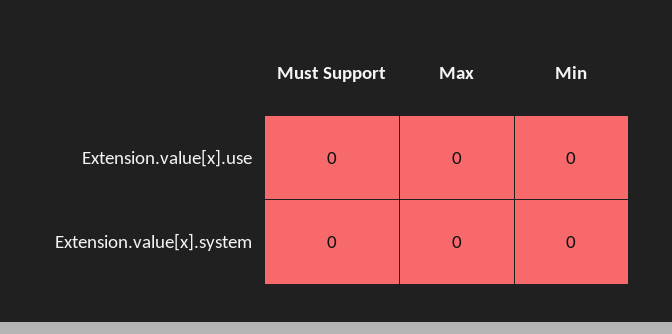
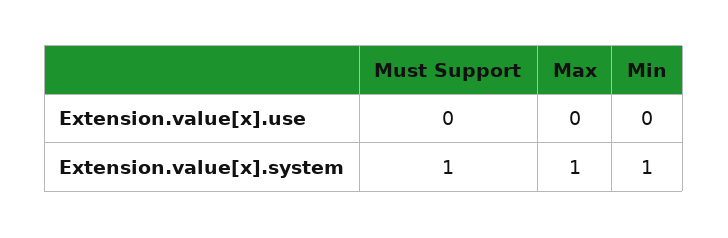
  {
    "Must Support": {
      "Extension.value[x].use": 0,
-     "Extension.value[x].system": 0
+     "Extension.value[x].system": 1
    },
    "Max": {
      "Extension.value[x].use": 0,
-     "Extension.value[x].system": 0
+     "Extension.value[x].system": 1
    },
    "Min": {
      "Extension.value[x].use": 0,
-     "Extension.value[x].system": 0
+     "Extension.value[x].system": 1
    }
  }

